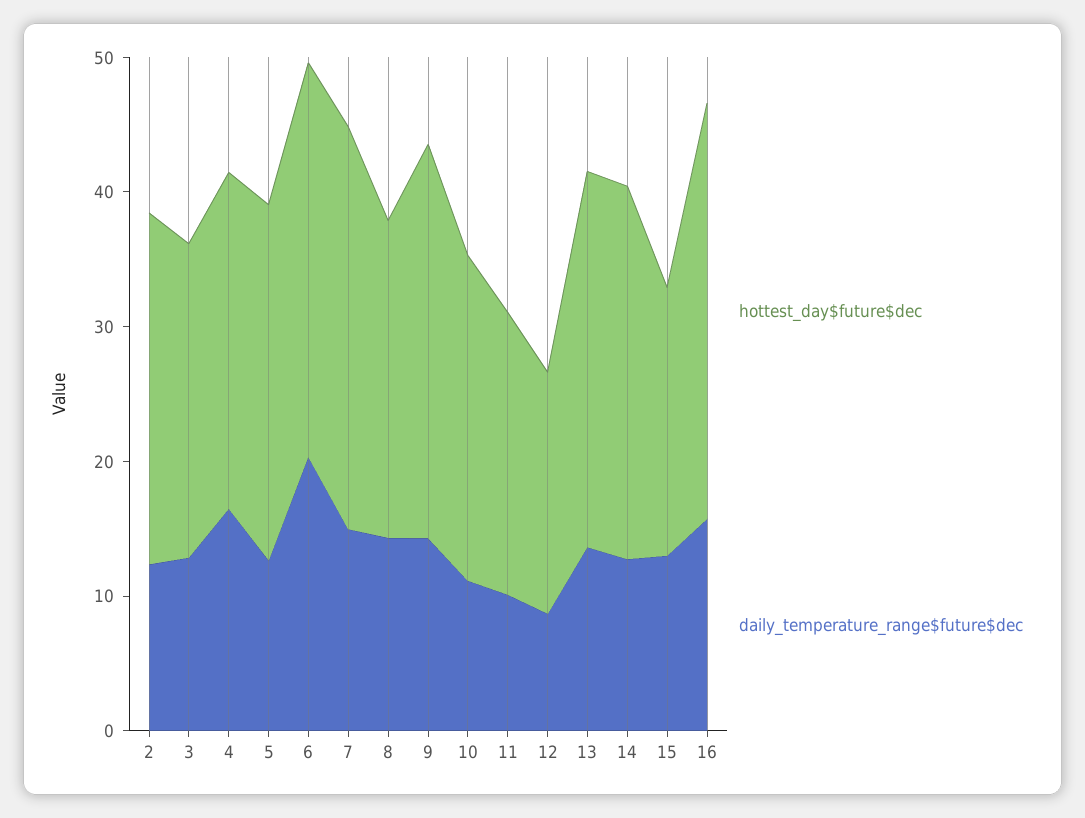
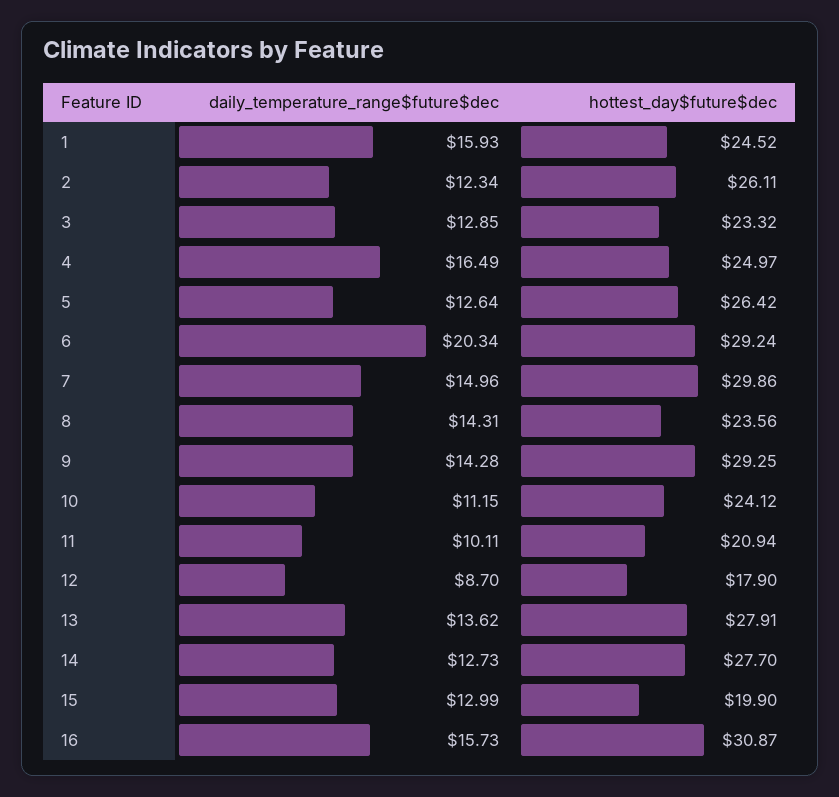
  {
    "hottest_day$future$dec": {
      "2": 26.11,
      "3": 23.32,
      "4": 24.97,
      "5": 26.42,
      "6": 29.24,
      "7": 29.86,
      "8": 23.56,
      "9": 29.25,
      "10": 24.12,
      "11": 20.94,
      "12": 17.9,
      "13": 27.91,
      "14": 27.7,
      "15": 19.9,
-     "16": 30.87
+     "16": 30.87,
+     "1": 24.52
    },
    "daily_temperature_range$future$dec": {
      "2": 12.34,
      "3": 12.85,
      "4": 16.49,
      "5": 12.64,
      "6": 20.34,
      "7": 14.96,
      "8": 14.31,
      "9": 14.28,
      "10": 11.15,
      "11": 10.11,
      "12": 8.7,
      "13": 13.62,
      "14": 12.73,
      "15": 12.99,
-     "16": 15.73
+     "16": 15.73,
+     "1": 15.93
    }
  }

